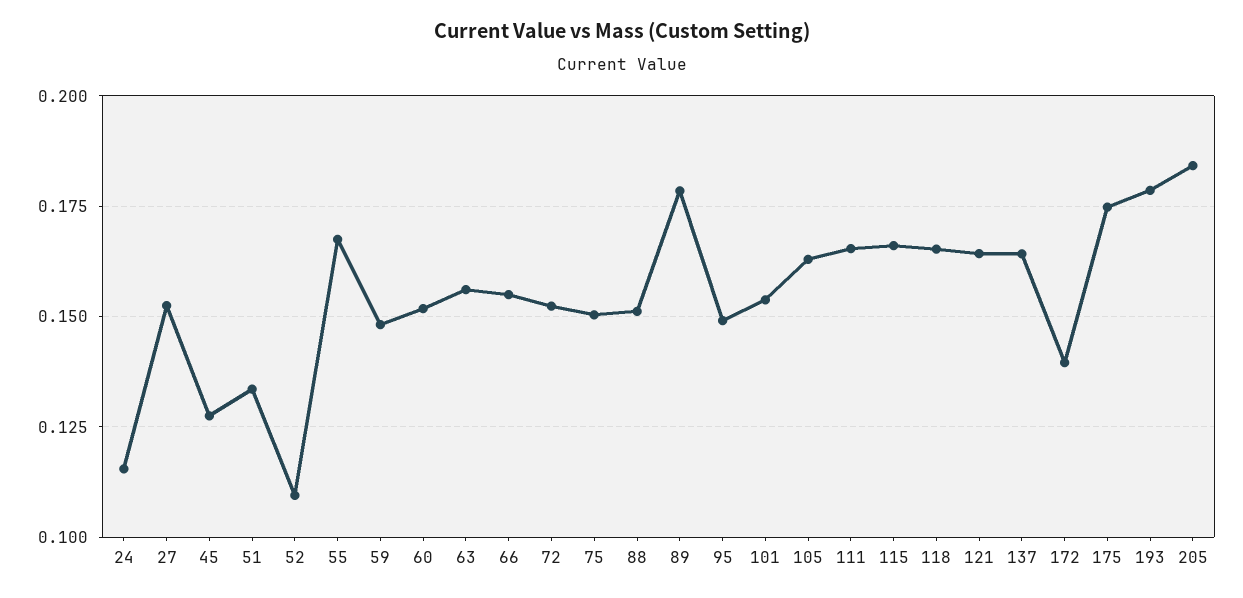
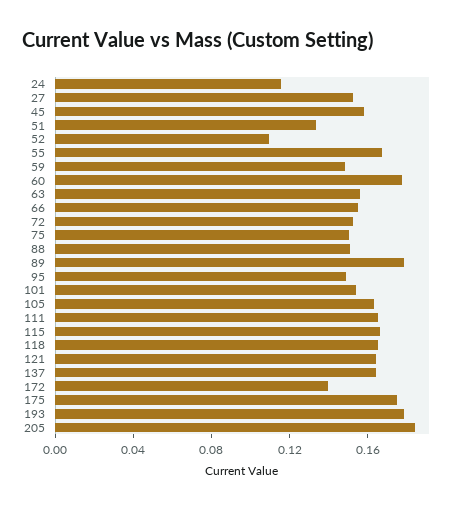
  {
    "24": 0.115,
    "27": 0.1525,
-   "45": 0.1275,
+   "45": 0.16,
    "51": 0.1325,
    "52": 0.11,
    "55": 0.1675,
    "59": 0.1475,
-   "60": 0.1525,
+   "60": 0.18,
    "63": 0.155,
    "66": 0.155,
    "72": 0.1525,
    "75": 0.15,
    "88": 0.15,
    "89": 0.1775,
    "95": 0.15,
    "101": 0.155,
    "105": 0.1625,
    "111": 0.165,
    "115": 0.165,
    "118": 0.165,
    "121": 0.165,
    "137": 0.165,
    "172": 0.14,
    "175": 0.175,
    "193": 0.1775,
    "205": 0.185
  }

